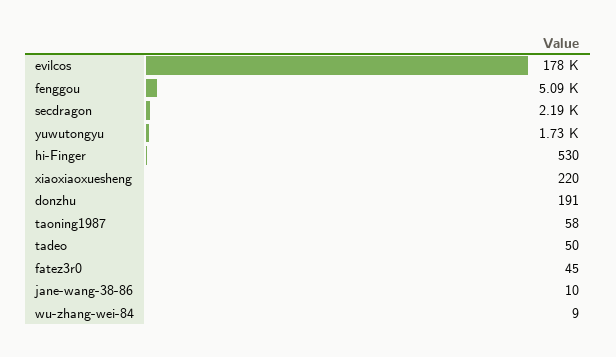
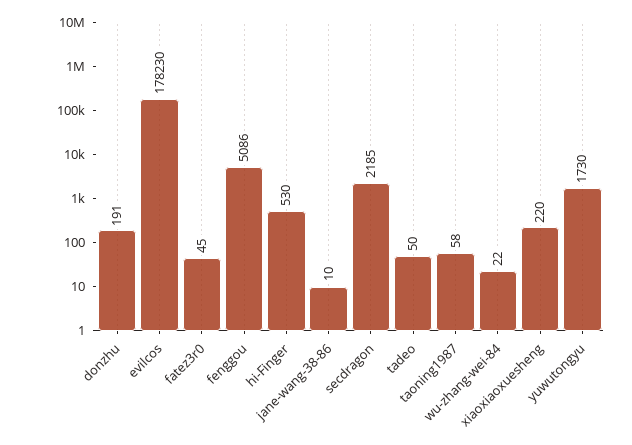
  {
    "evilcos": 178230,
    "fenggou": 5086,
    "secdragon": 2185,
    "yuwutongyu": 1730,
    "hi-Finger": 530,
    "xiaoxiaoxuesheng": 220,
    "donzhu": 191,
    "taoning1987": 58,
    "tadeo": 50,
    "fatez3r0": 45,
    "jane-wang-38-86": 10,
-   "wu-zhang-wei-84": 9
+   "wu-zhang-wei-84": 22
  }

